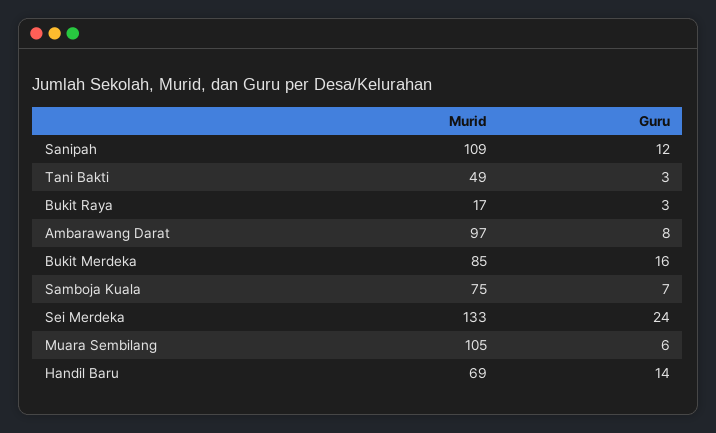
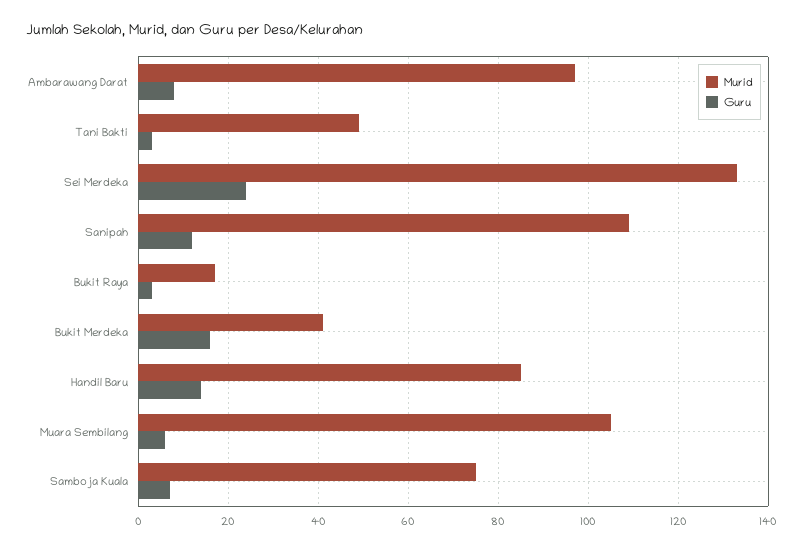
  {
    "Murid": {
      "Sanipah": 109,
      "Tani Bakti": 49,
      "Bukit Raya": 17,
      "Ambarawang Darat": 97,
-     "Bukit Merdeka": 85,
+     "Bukit Merdeka": 40,
      "Samboja Kuala": 75,
      "Sei Merdeka": 133,
      "Muara Sembilang": 105,
-     "Handil Baru": 69
+     "Handil Baru": 85
    },
    "Guru": {
      "Sanipah": 12,
      "Tani Bakti": 3,
      "Bukit Raya": 3,
      "Ambarawang Darat": 8,
      "Bukit Merdeka": 16,
      "Samboja Kuala": 7,
      "Sei Merdeka": 24,
      "Muara Sembilang": 6,
      "Handil Baru": 14
    }
  }

